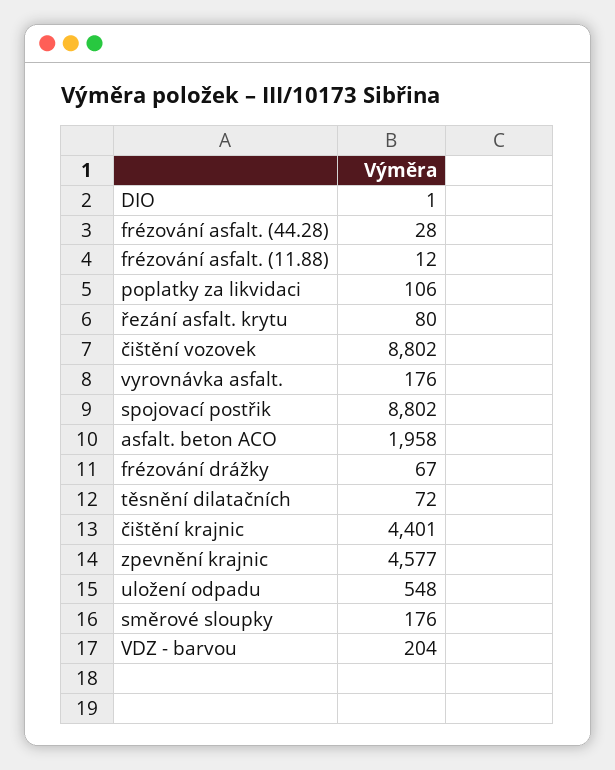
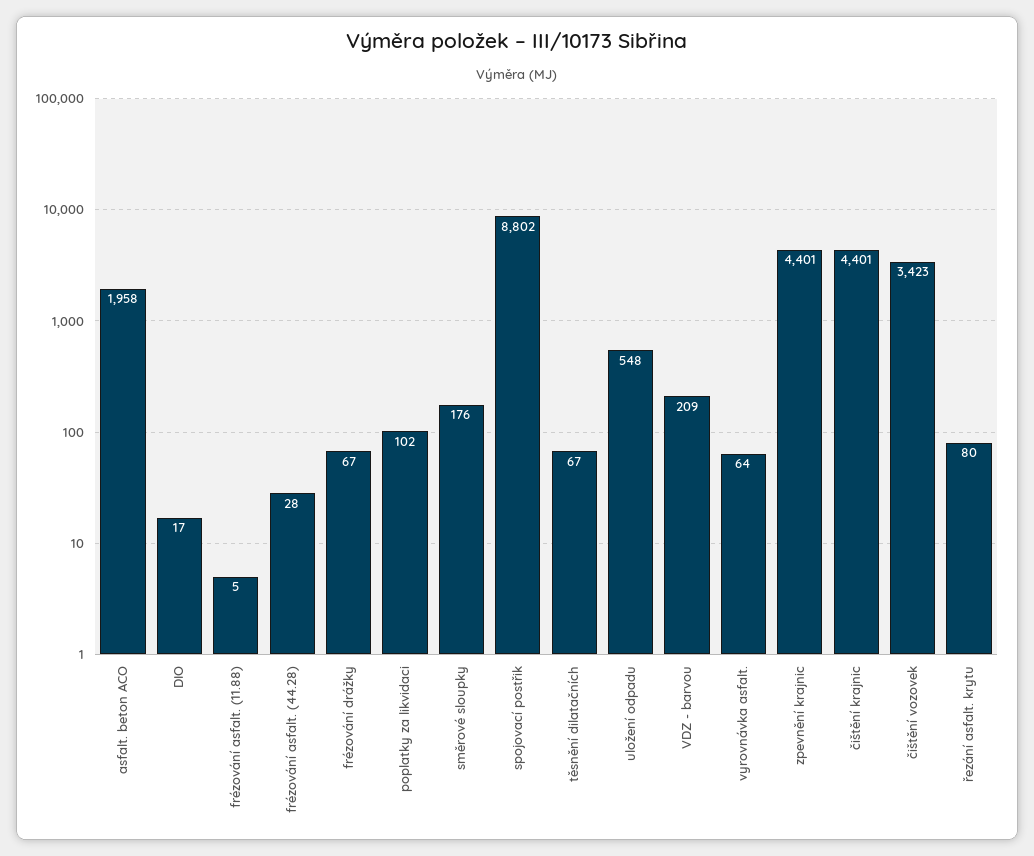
  {
-   "DIO": 1,
+   "DIO": 17,
    "frézování asfalt. (44.28)": 28,
-   "frézování asfalt. (11.88)": 12,
+   "frézování asfalt. (11.88)": 5,
-   "poplatky za likvidaci": 106,
+   "poplatky za likvidaci": 102,
    "řezání asfalt. krytu": 80,
-   "čištění vozovek": 8802,
+   "čištění vozovek": 3423,
-   "vyrovnávka asfalt.": 176,
+   "vyrovnávka asfalt.": 64,
    "spojovací postřik": 8802,
    "asfalt. beton ACO": 1958,
    "frézování drážky": 67,
-   "těsnění dilatačních": 72,
+   "těsnění dilatačních": 67,
    "čištění krajnic": 4401,
-   "zpevnění krajnic": 4577,
+   "zpevnění krajnic": 4401,
    "uložení odpadu": 548,
    "směrové sloupky": 176,
-   "VDZ - barvou": 204
+   "VDZ - barvou": 209
  }

